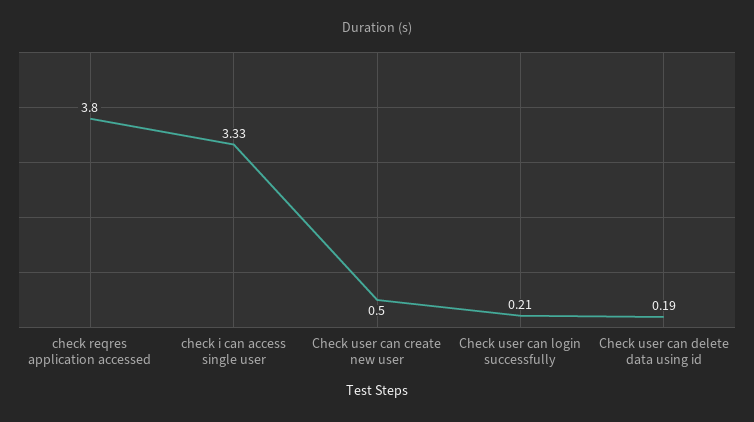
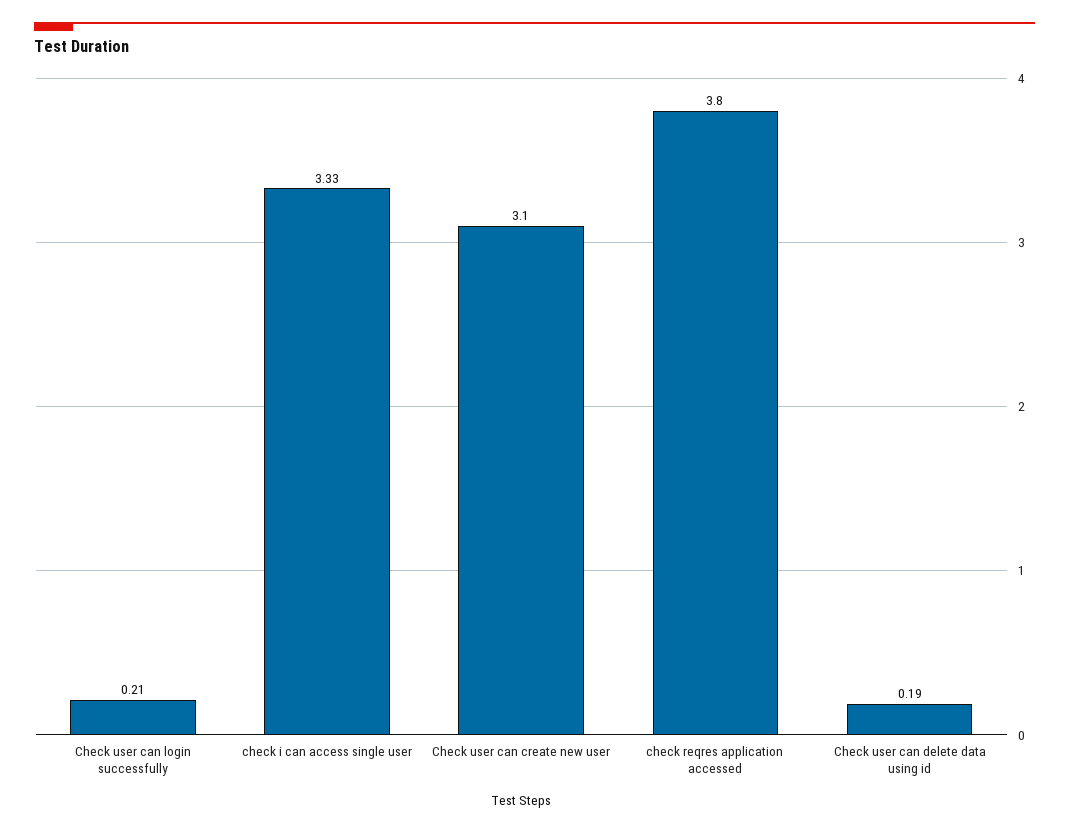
  {
    "check reqres application accessed": 3.8,
    "check i can access single user": 3.33,
-   "Check user can create new user": 0.5,
+   "Check user can create new user": 3.1,
    "Check user can login successfully": 0.21,
    "Check user can delete data using id": 0.19
  }

